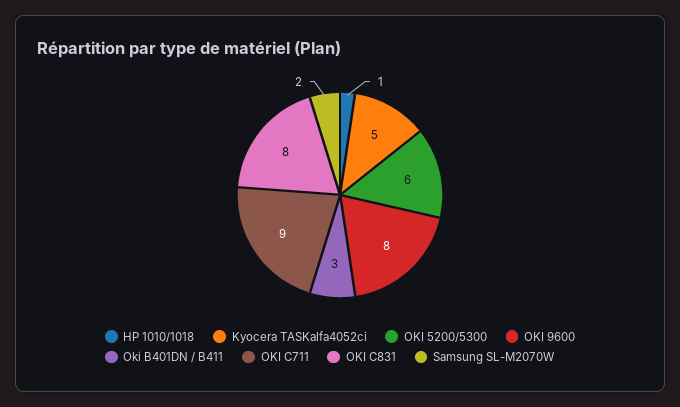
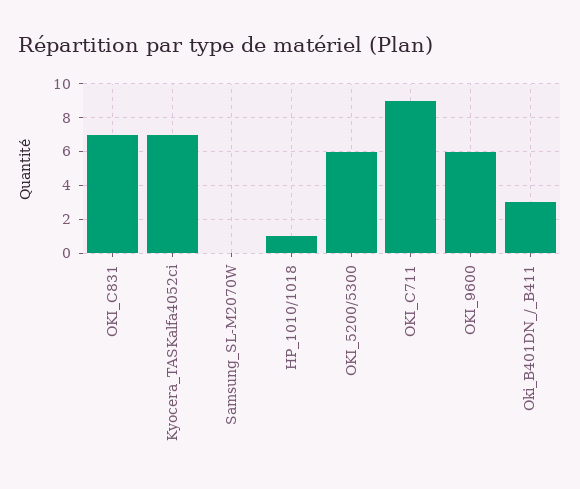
  {
    "HP 1010/1018": 1,
-   "Kyocera TASKalfa4052ci": 5,
+   "Kyocera TASKalfa4052ci": 7,
    "OKI 5200/5300": 6,
-   "OKI 9600": 8,
+   "OKI 9600": 6,
    "Oki B401DN / B411": 3,
    "OKI C711": 9,
-   "OKI C831": 8,
+   "OKI C831": 7,
-   "Samsung SL-M2070W": 2
+   "Samsung SL-M2070W": 0
  }

